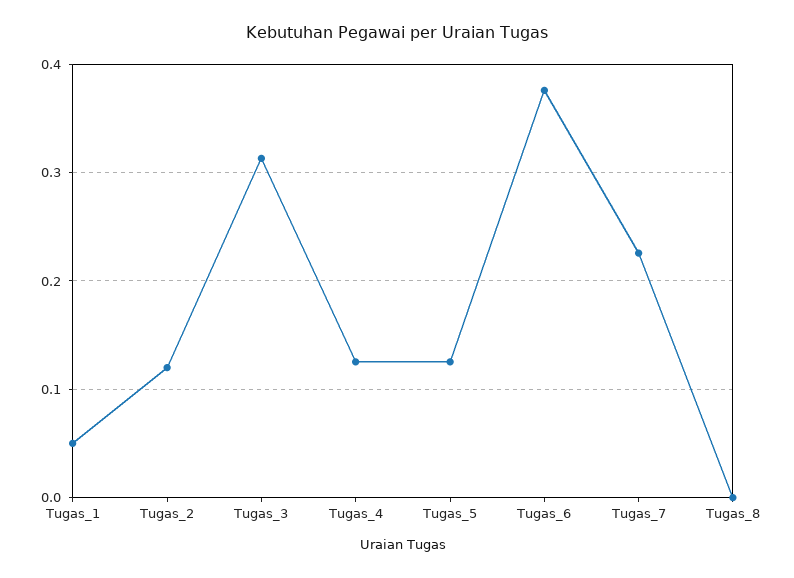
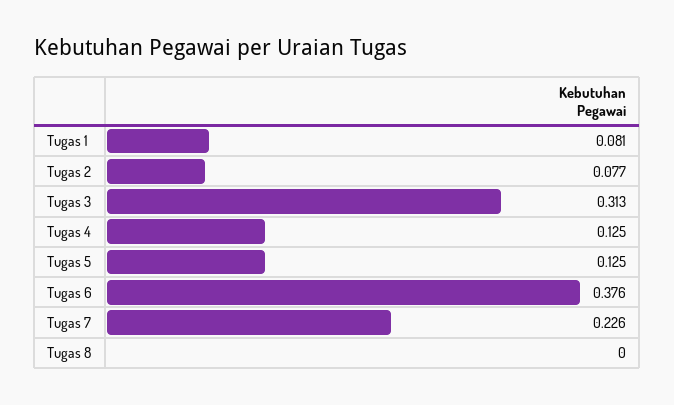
  {
-   "Tugas_1": 0.05,
+   "Tugas_1": 0.081,
-   "Tugas_2": 0.12,
+   "Tugas_2": 0.077,
    "Tugas_3": 0.313,
    "Tugas_4": 0.125,
    "Tugas_5": 0.125,
    "Tugas_6": 0.376,
    "Tugas_7": 0.226,
    "Tugas_8": 0
  }

